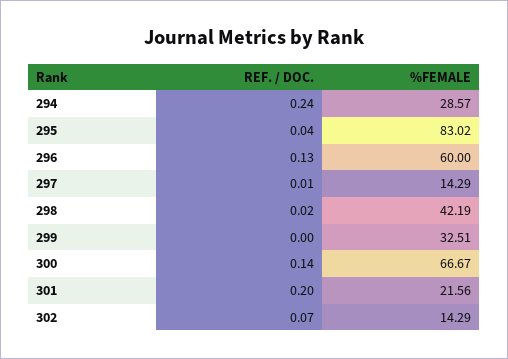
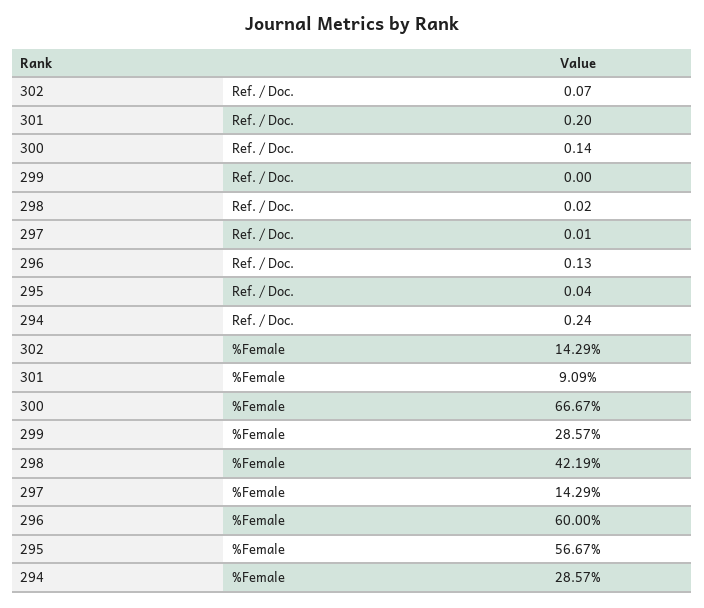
  {
    "REF. / DOC.": {
      "294": 0.24,
      "295": 0.04,
      "296": 0.13,
      "297": 0.01,
      "298": 0.02,
      "299": 0,
      "300": 0.14,
      "301": 0.2,
      "302": 0.07
    },
    "%FEMALE": {
      "294": 28.57,
-     "295": 83.02,
+     "295": 56.67,
      "296": 60,
      "297": 14.29,
      "298": 42.19,
-     "299": 32.51,
+     "299": 28.57,
      "300": 66.67,
-     "301": 21.56,
+     "301": 9.09,
      "302": 14.29
    }
  }

